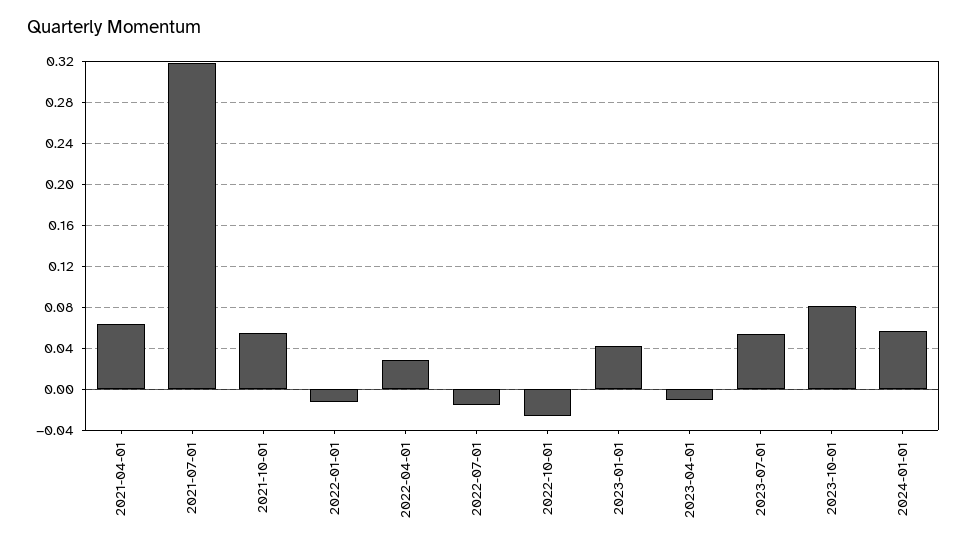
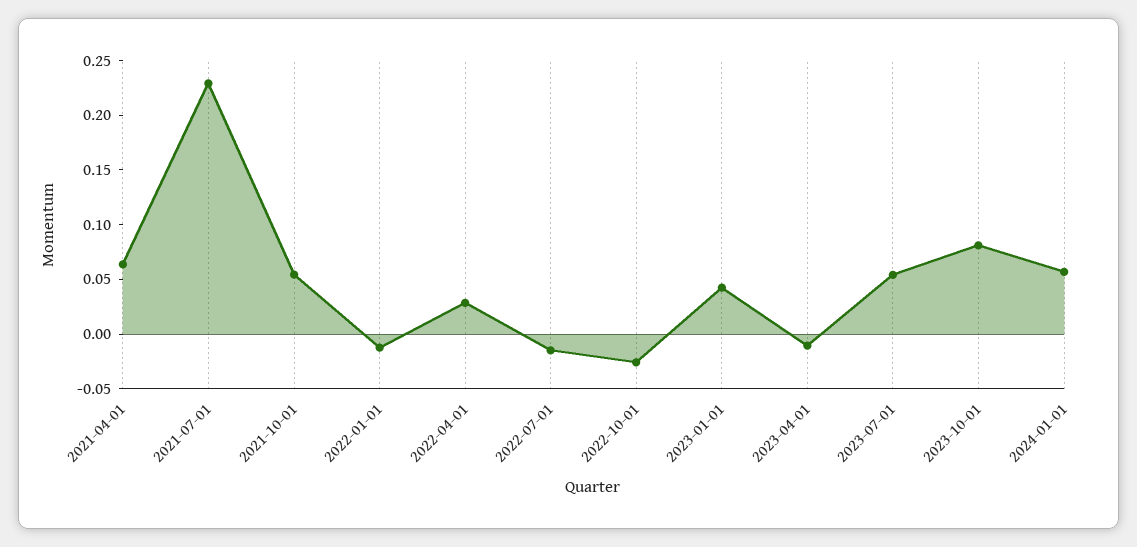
  {
    "2021-04-01": 0.06,
-   "2021-07-01": 0.32,
+   "2021-07-01": 0.23,
    "2021-10-01": 0.05,
    "2022-01-01": -0.01,
    "2022-04-01": 0.03,
    "2022-07-01": -0.02,
    "2022-10-01": -0.03,
    "2023-01-01": 0.04,
    "2023-04-01": -0.01,
    "2023-07-01": 0.05,
    "2023-10-01": 0.08,
    "2024-01-01": 0.06
  }

